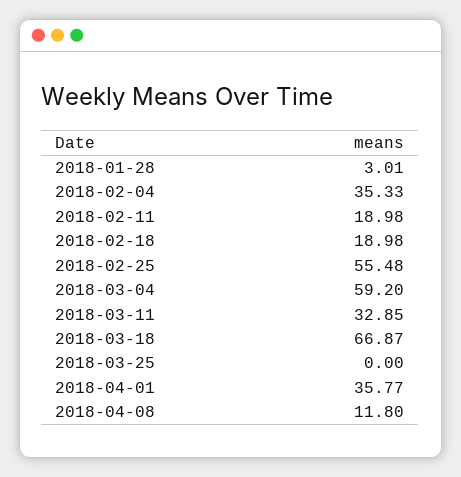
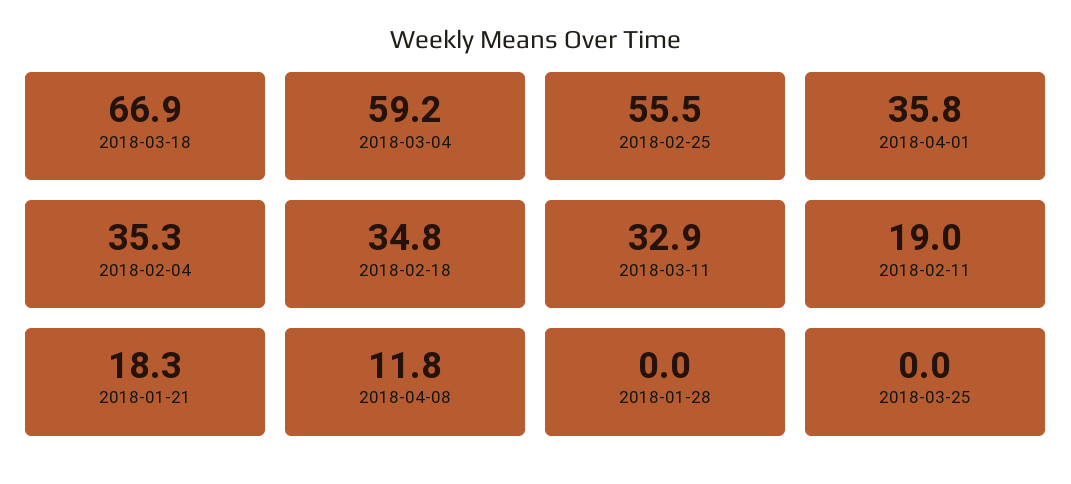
  {
-   "2018-01-28": 3.01,
+   "2018-01-28": 0,
    "2018-02-04": 35.33,
    "2018-02-11": 18.98,
-   "2018-02-18": 18.98,
+   "2018-02-18": 34.8,
    "2018-02-25": 55.48,
    "2018-03-04": 59.2,
    "2018-03-11": 32.85,
    "2018-03-18": 66.87,
    "2018-03-25": 0,
    "2018-04-01": 35.77,
-   "2018-04-08": 11.8
+   "2018-04-08": 11.8,
+   "2018-01-21": 18.3
  }

